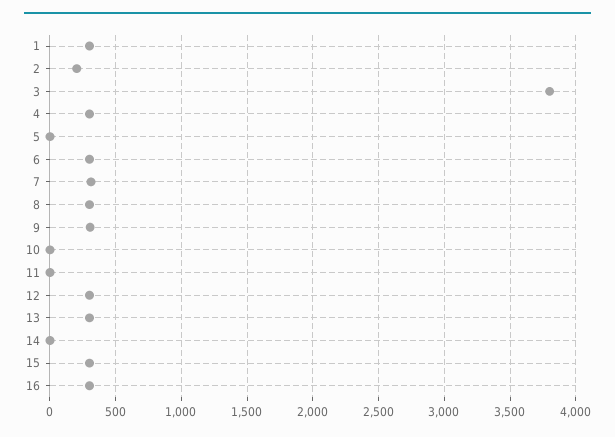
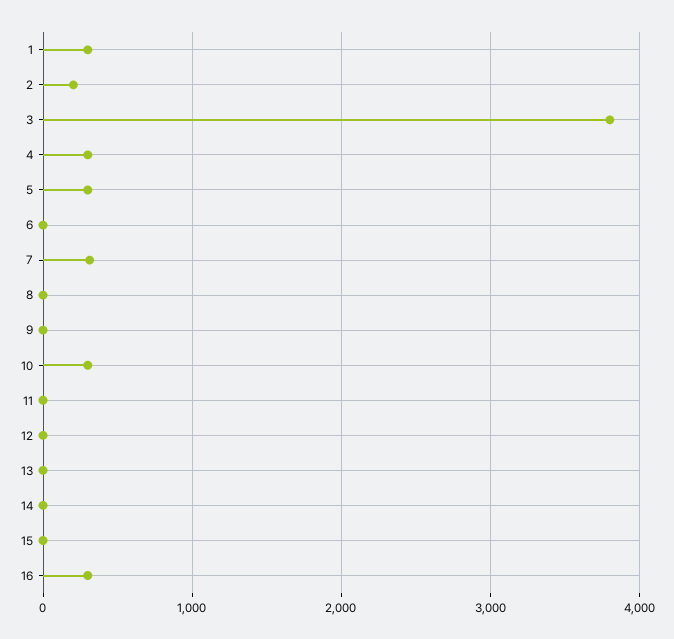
  {
    "1": 300,
    "2": 200,
    "3": 3800,
    "4": 300,
-   "5": 0,
+   "5": 300,
-   "6": 300,
+   "6": 0,
    "7": 300,
-   "8": 300,
+   "8": 0,
-   "9": 300,
+   "9": 0,
-   "10": 0,
+   "10": 300,
    "11": 0,
-   "12": 300,
+   "12": 0,
-   "13": 300,
+   "13": 0,
    "14": 0,
-   "15": 300,
+   "15": 0,
    "16": 300
  }

